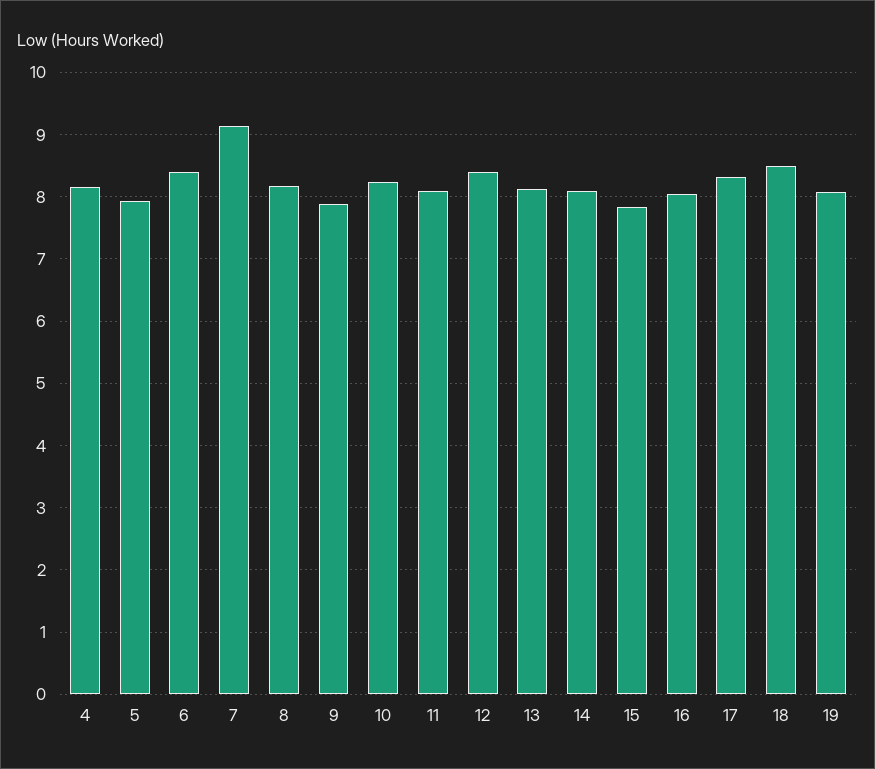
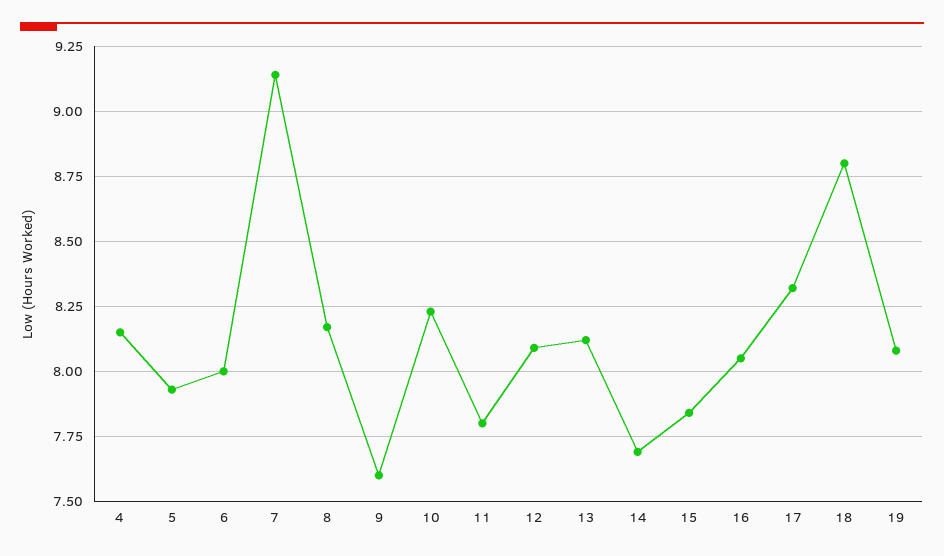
  {
    "4": 8.15,
    "5": 7.95,
-   "6": 8.4,
+   "6": 8,
    "7": 9.15,
    "8": 8.15,
-   "9": 7.9,
+   "9": 7.6,
    "10": 8.25,
-   "11": 8.1,
+   "11": 7.8,
-   "12": 8.4,
+   "12": 8.1,
    "13": 8.1,
-   "14": 8.1,
+   "14": 7.7,
    "15": 7.85,
    "16": 8.05,
    "17": 8.3,
-   "18": 8.5,
+   "18": 8.8,
    "19": 8.1
  }

